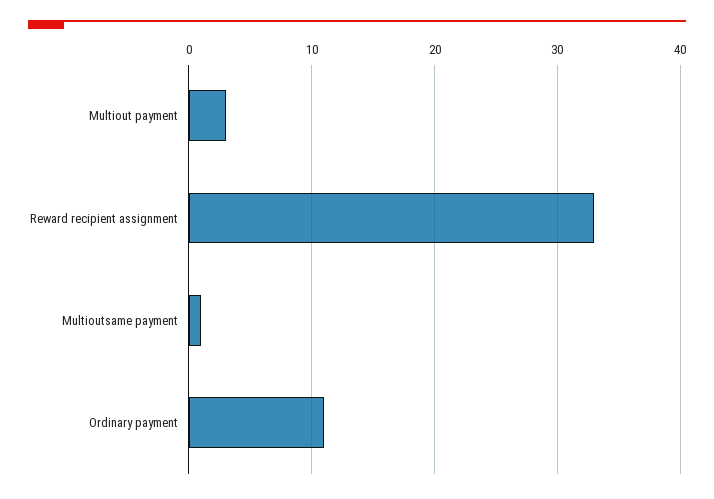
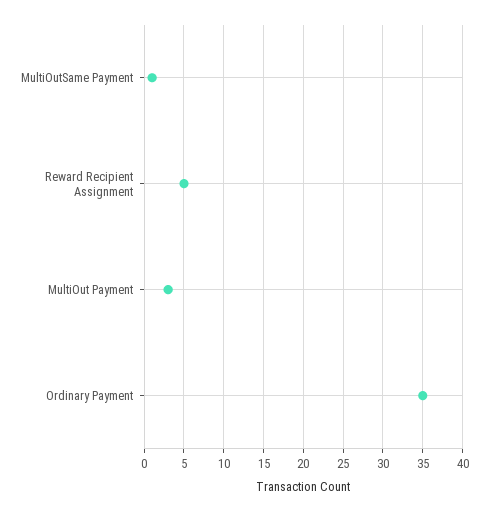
  {
    "Multiout payment": 3,
-   "Reward recipient assignment": 33,
+   "Reward recipient assignment": 5,
    "Multioutsame payment": 1,
-   "Ordinary payment": 11
+   "Ordinary payment": 35
  }

